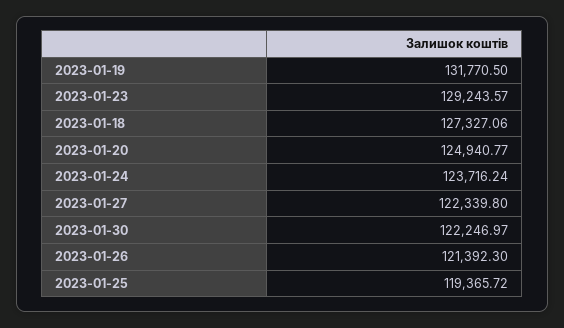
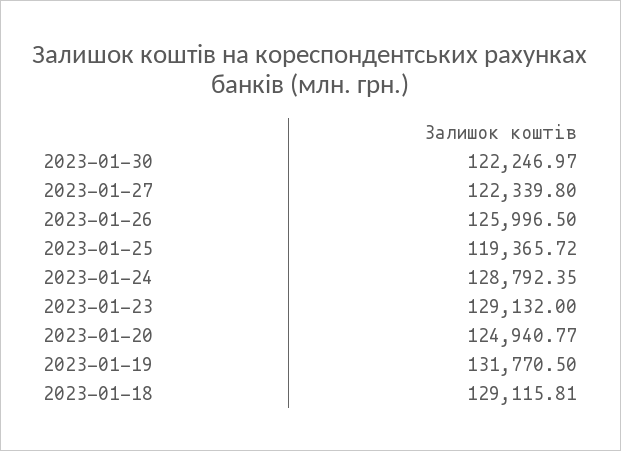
  {
    "2023-01-19": 131770.5,
-   "2023-01-23": 129243.57,
+   "2023-01-23": 129132,
-   "2023-01-18": 127327.06,
+   "2023-01-18": 129115.81,
    "2023-01-20": 124940.77,
-   "2023-01-24": 123716.24,
+   "2023-01-24": 128792.35,
    "2023-01-27": 122339.8,
    "2023-01-30": 122246.97,
-   "2023-01-26": 121392.3,
+   "2023-01-26": 125996.5,
    "2023-01-25": 119365.72
  }

